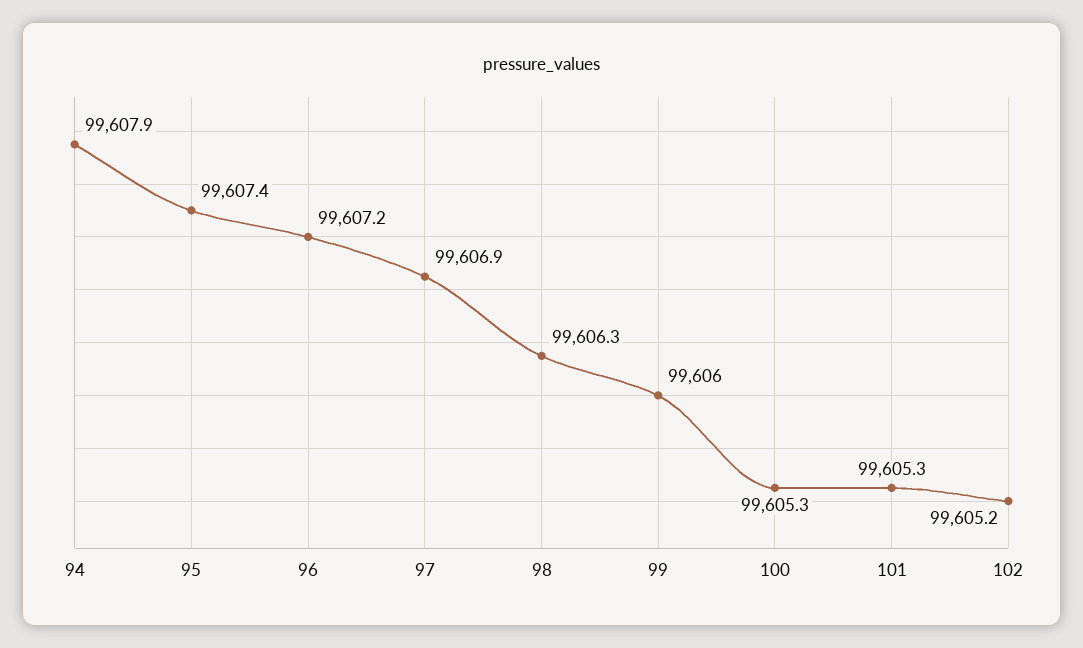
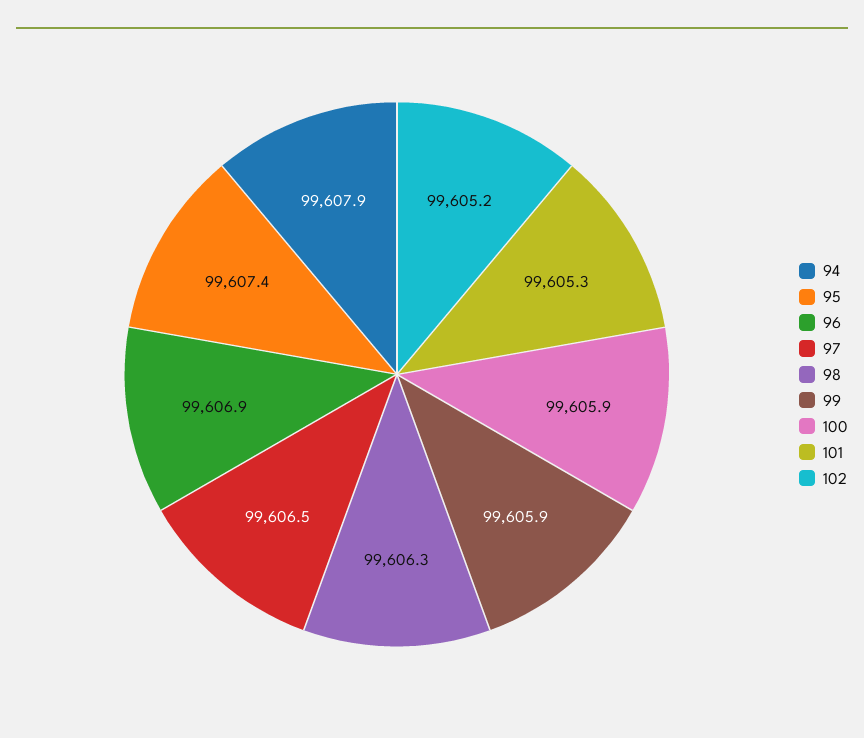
  {
    "94": 99607.9,
    "95": 99607.4,
-   "96": 99607.2,
+   "96": 99606.9,
-   "97": 99606.9,
+   "97": 99606.5,
    "98": 99606.3,
-   "99": 99606,
+   "99": 99605.9,
-   "100": 99605.3,
+   "100": 99605.9,
    "101": 99605.3,
    "102": 99605.2
  }

